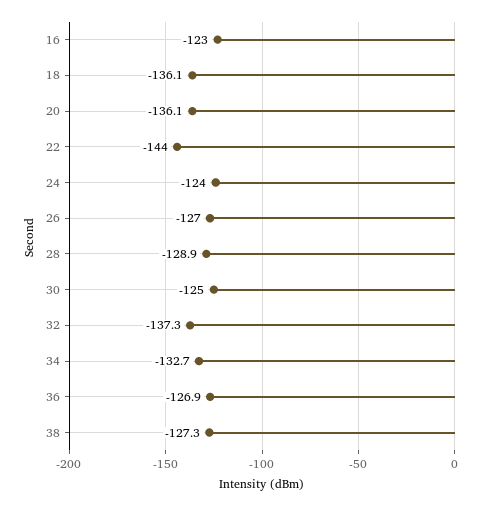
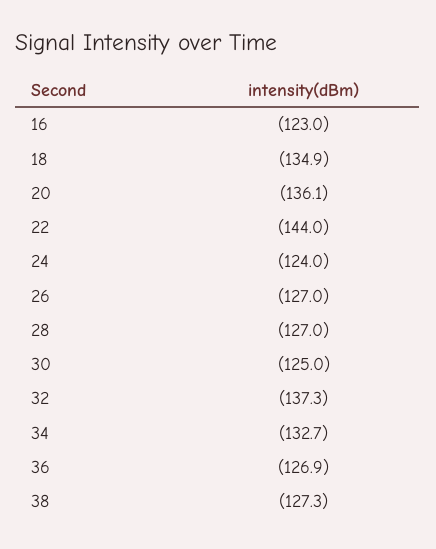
  {
    "16": -123,
-   "18": -136.1,
+   "18": -134.9,
    "20": -136.1,
    "22": -144,
    "24": -124,
    "26": -127,
-   "28": -128.9,
+   "28": -127,
    "30": -125,
    "32": -137.3,
    "34": -132.7,
    "36": -126.9,
    "38": -127.3
  }

